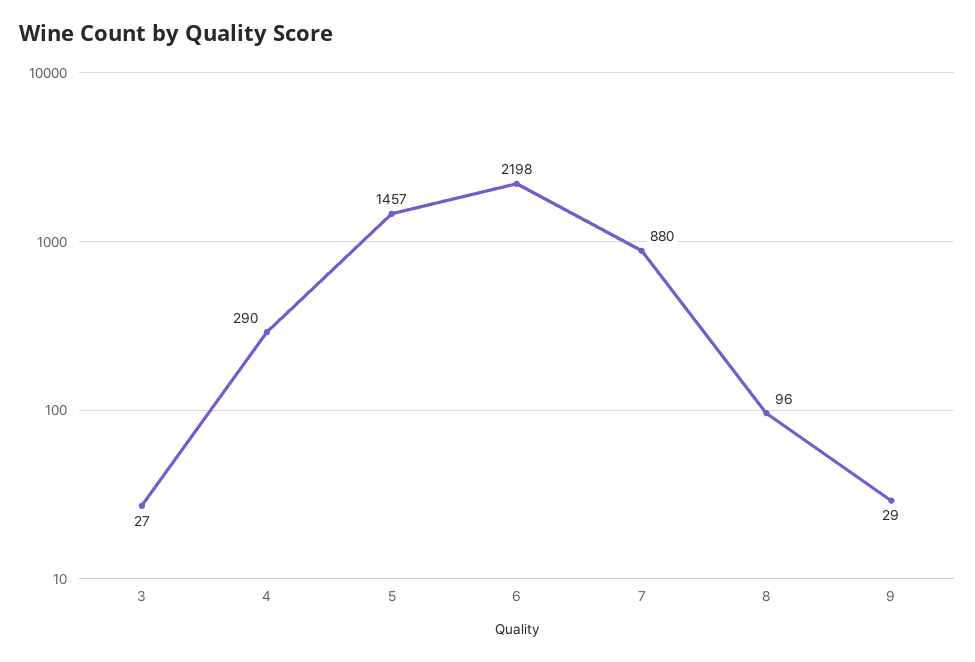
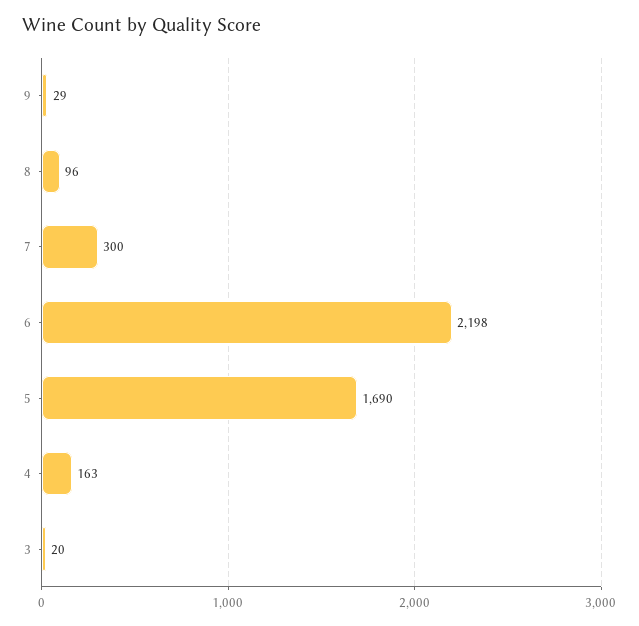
  {
-   "3": 27,
+   "3": 20,
-   "4": 290,
+   "4": 163,
-   "5": 1457,
+   "5": 1690,
    "6": 2198,
-   "7": 880,
+   "7": 300,
    "8": 96,
    "9": 29
  }

